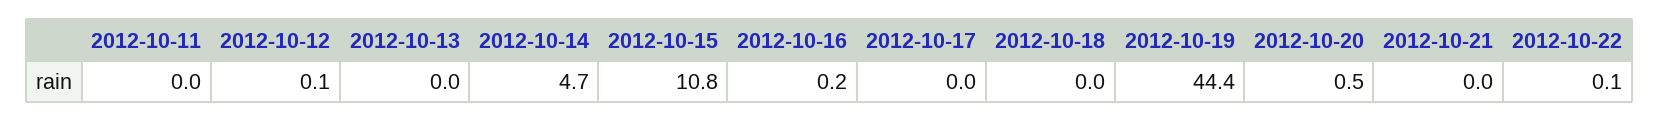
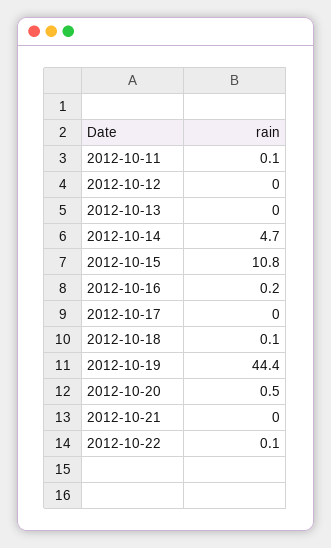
  {
-   "2012-10-11": 0,
+   "2012-10-11": 0.1,
-   "2012-10-12": 0.1,
+   "2012-10-12": 0,
    "2012-10-13": 0,
    "2012-10-14": 4.7,
    "2012-10-15": 10.8,
    "2012-10-16": 0.2,
    "2012-10-17": 0,
-   "2012-10-18": 0,
+   "2012-10-18": 0.1,
    "2012-10-19": 44.4,
    "2012-10-20": 0.5,
    "2012-10-21": 0,
    "2012-10-22": 0.1
  }

